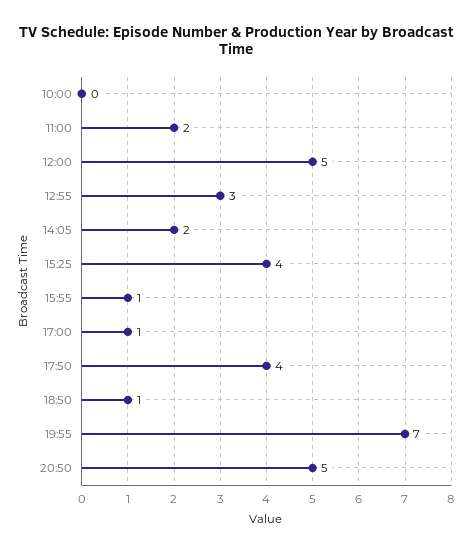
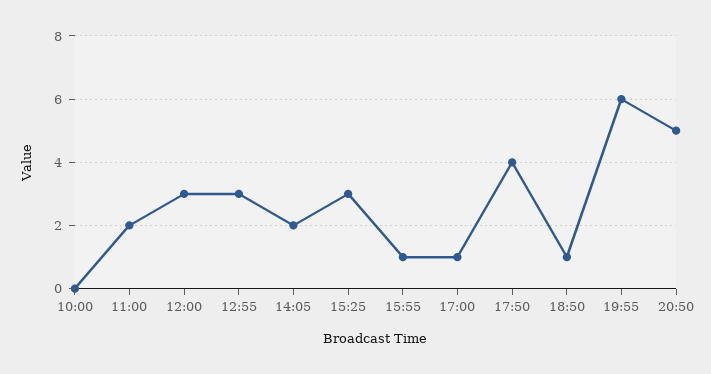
  {
    "10:00": 0,
    "11:00": 2,
-   "12:00": 5,
+   "12:00": 3,
    "12:55": 3,
    "14:05": 2,
-   "15:25": 4,
+   "15:25": 3,
    "15:55": 1,
    "17:00": 1,
    "17:50": 4,
    "18:50": 1,
-   "19:55": 7,
+   "19:55": 6,
    "20:50": 5
  }

